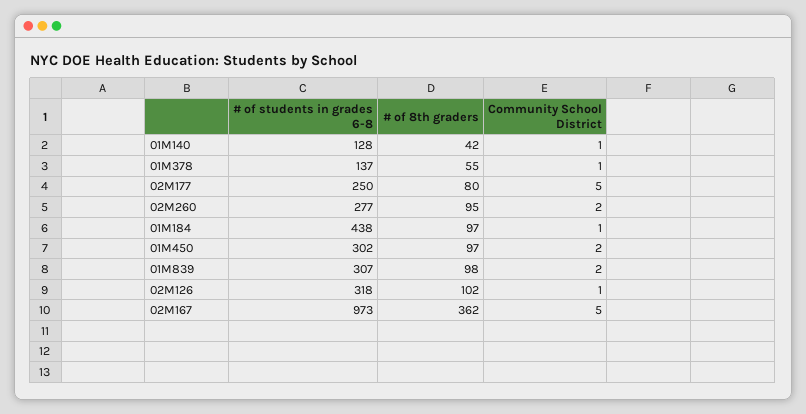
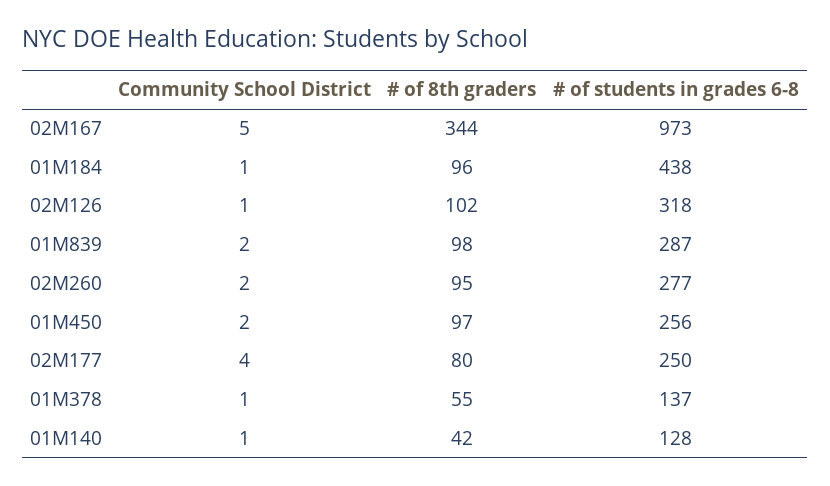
  {
    "# of students in grades 6-8": {
      "01M140": 128,
      "01M378": 137,
      "02M177": 250,
      "02M260": 277,
      "01M184": 438,
-     "01M450": 302,
+     "01M450": 256,
-     "01M839": 307,
+     "01M839": 287,
      "02M126": 318,
      "02M167": 973
    },
    "# of 8th graders": {
      "01M140": 42,
      "01M378": 55,
      "02M177": 80,
      "02M260": 95,
-     "01M184": 97,
+     "01M184": 96,
      "01M450": 97,
      "01M839": 98,
      "02M126": 102,
-     "02M167": 362
+     "02M167": 344
    },
    "Community School District": {
      "01M140": 1,
      "01M378": 1,
-     "02M177": 5,
+     "02M177": 4,
      "02M260": 2,
      "01M184": 1,
      "01M450": 2,
      "01M839": 2,
      "02M126": 1,
      "02M167": 5
    }
  }

